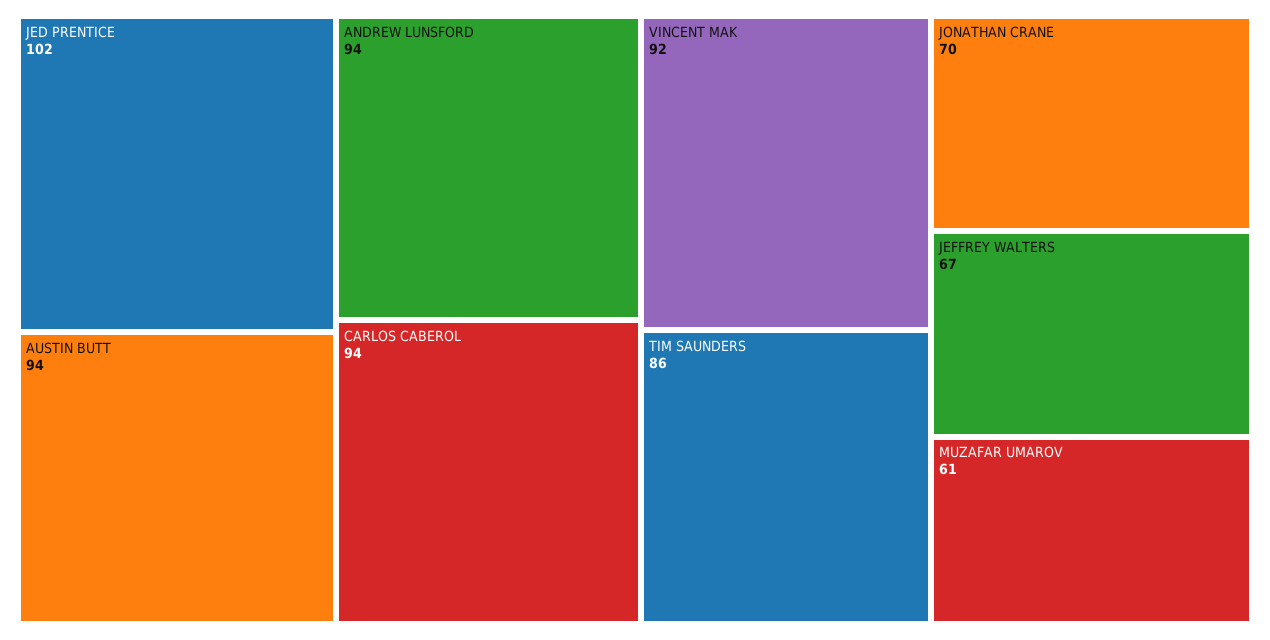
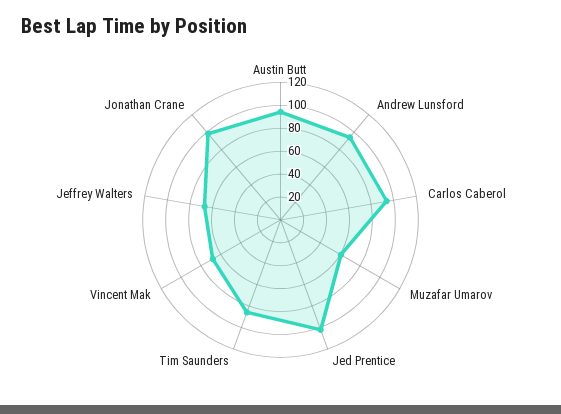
  {
    "JED PRENTICE": 102,
    "AUSTIN BUTT": 94,
    "ANDREW LUNSFORD": 94,
    "CARLOS CABEROL": 94,
-   "VINCENT MAK": 92,
+   "VINCENT MAK": 70,
    "TIM SAUNDERS": 86,
-   "JONATHAN CRANE": 70,
+   "JONATHAN CRANE": 100,
    "JEFFREY WALTERS": 67,
    "MUZAFAR UMAROV": 61
  }

